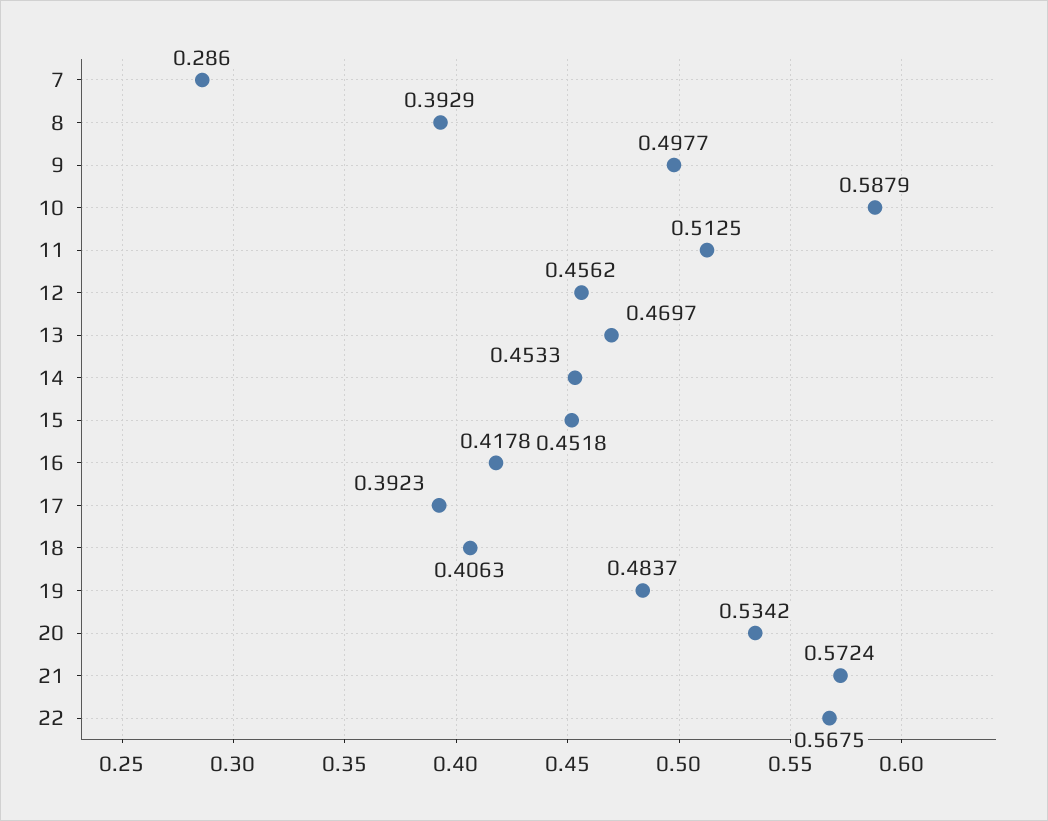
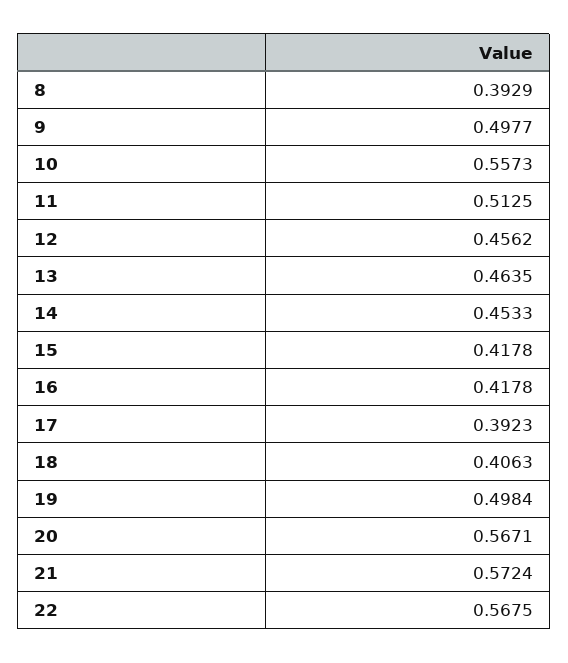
  {
-   "7": 0.286,
    "8": 0.3929,
    "9": 0.4977,
-   "10": 0.5879,
+   "10": 0.5573,
    "11": 0.5125,
    "12": 0.4562,
-   "13": 0.4697,
+   "13": 0.4635,
    "14": 0.4533,
-   "15": 0.4518,
+   "15": 0.4178,
    "16": 0.4178,
    "17": 0.3923,
    "18": 0.4063,
-   "19": 0.4837,
+   "19": 0.4984,
-   "20": 0.5342,
+   "20": 0.5671,
    "21": 0.5724,
    "22": 0.5675
  }

